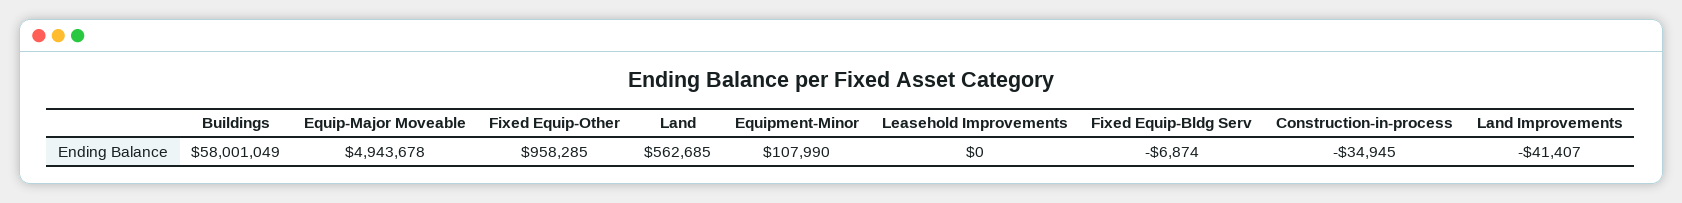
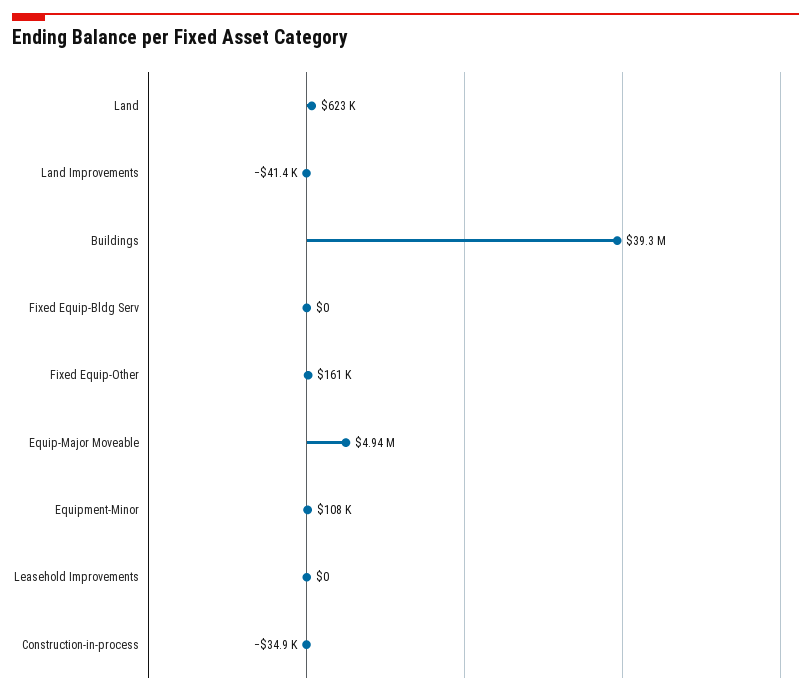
  {
-   "Buildings": 58001049,
+   "Buildings": 39300000,
    "Equip-Major Moveable": 4943678,
-   "Fixed Equip-Other": 958285,
+   "Fixed Equip-Other": 161000,
-   "Land": 562685,
+   "Land": 623000,
    "Equipment-Minor": 107990,
    "Leasehold Improvements": 0,
-   "Fixed Equip-Bldg Serv": -6874,
+   "Fixed Equip-Bldg Serv": 0,
    "Construction-in-process": -34945,
    "Land Improvements": -41407
  }

